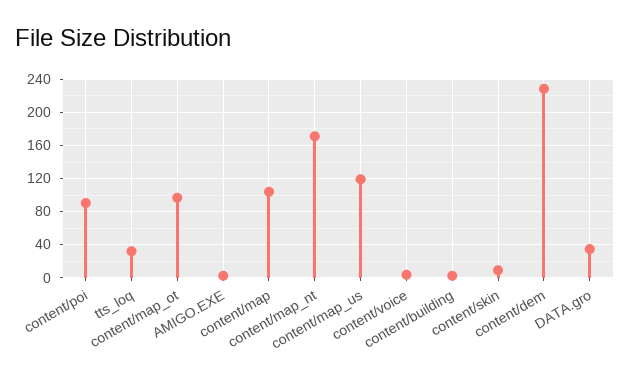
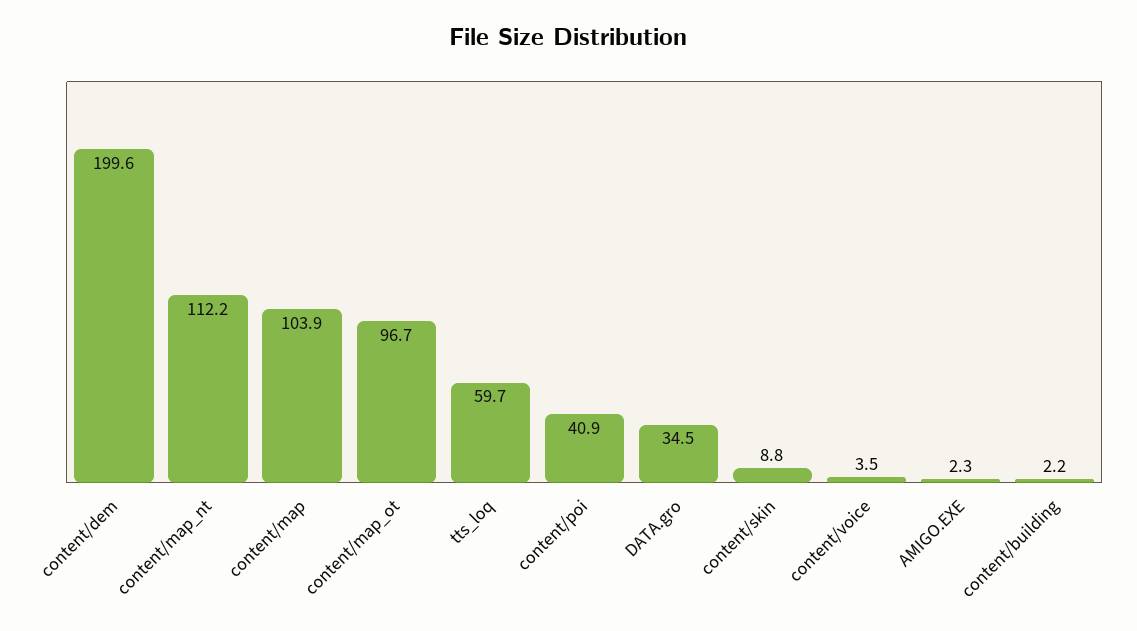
  {
-   "content/poi": 90,
+   "content/poi": 40.9,
-   "tts_loq": 30,
+   "tts_loq": 59.7,
    "content/map_ot": 96.7,
    "AMIGO.EXE": 2.3,
    "content/map": 103.9,
-   "content/map_nt": 170,
+   "content/map_nt": 112.2,
-   "content/map_us": 120,
    "content/voice": 3.5,
    "content/building": 2.2,
    "content/skin": 8.8,
-   "content/dem": 230,
+   "content/dem": 199.6,
    "DATA.gro": 34.5
  }

